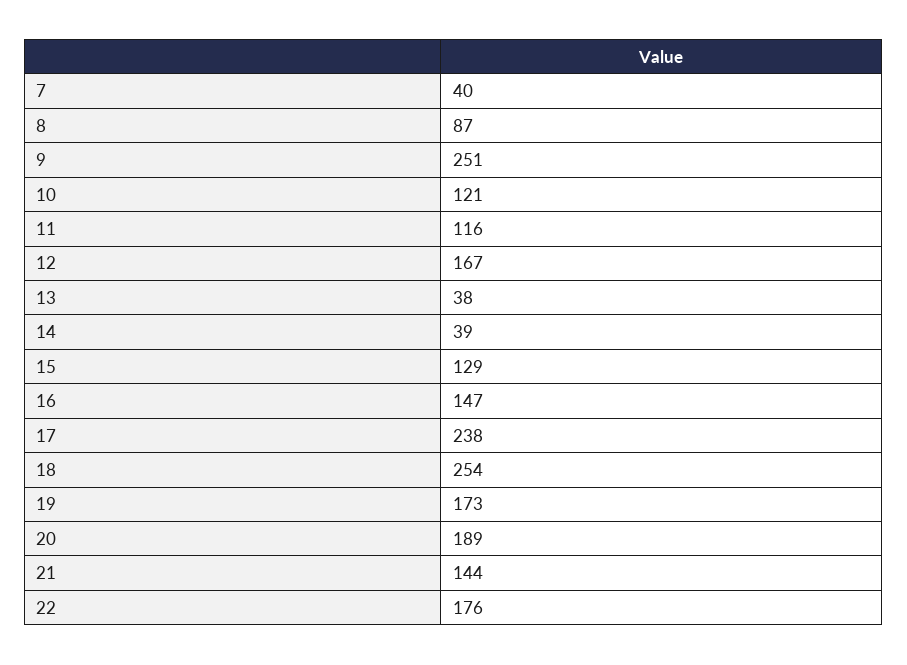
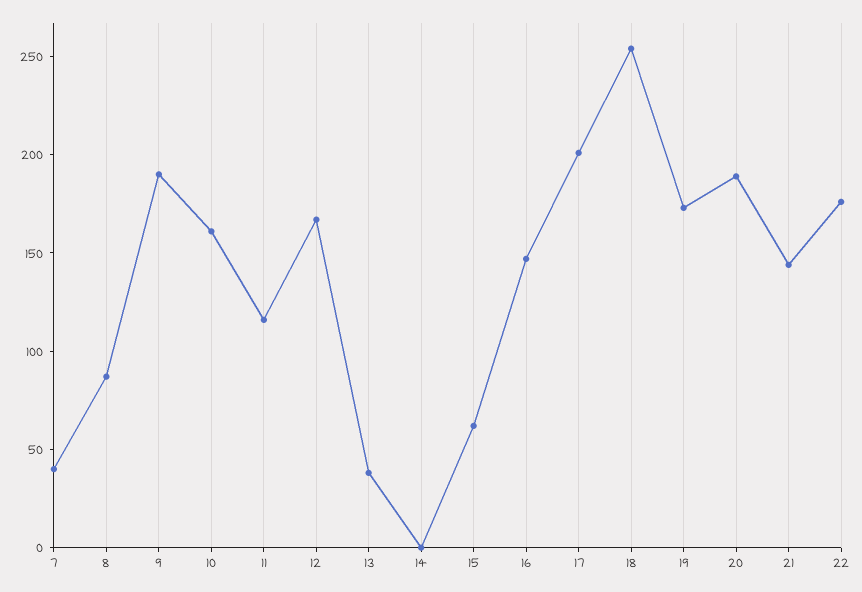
  {
    "7": 40,
    "8": 87,
-   "9": 251,
+   "9": 190,
-   "10": 121,
+   "10": 160,
    "11": 116,
    "12": 167,
    "13": 38,
-   "14": 39,
+   "14": 0,
-   "15": 129,
+   "15": 60,
    "16": 147,
-   "17": 238,
+   "17": 200,
    "18": 254,
    "19": 173,
    "20": 189,
    "21": 144,
    "22": 176
  }

